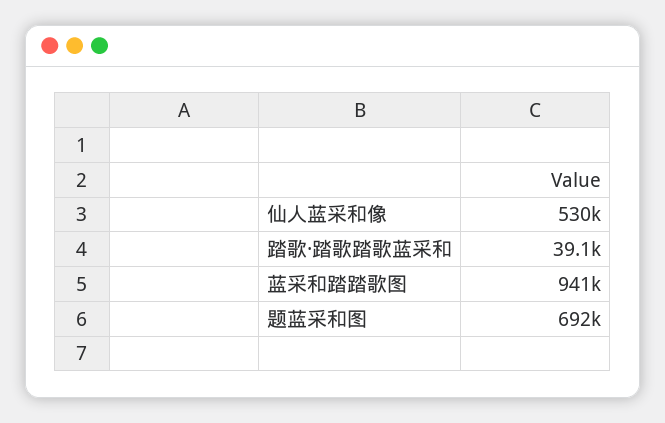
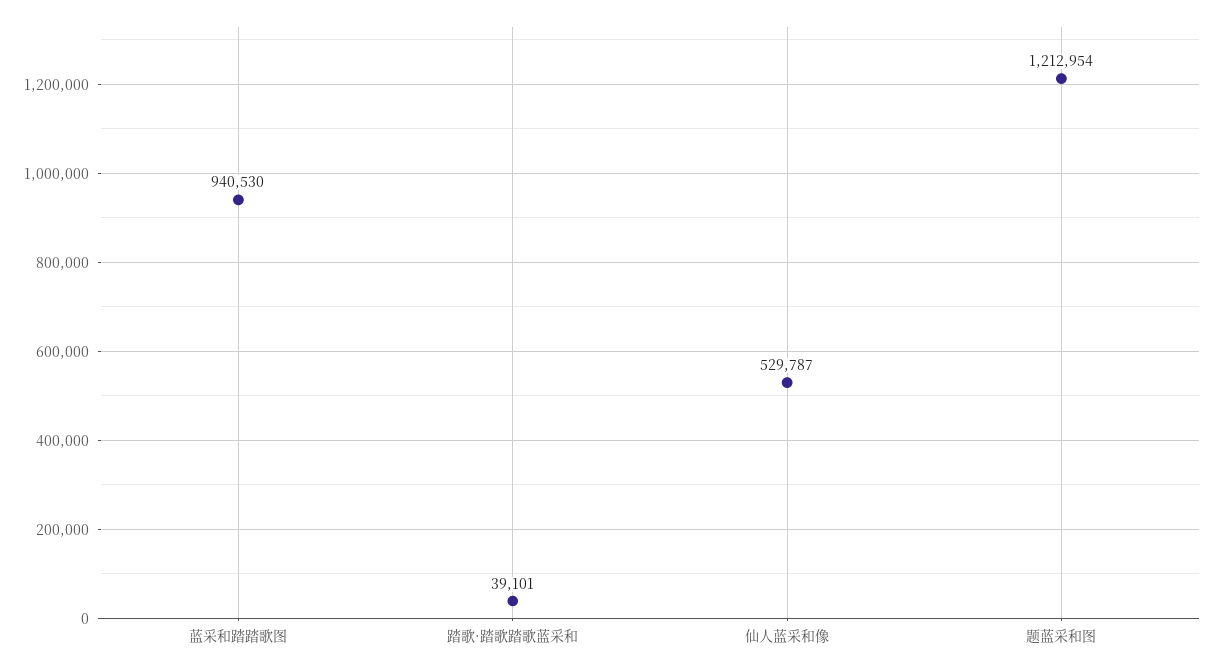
  {
    "仙人蓝采和像": 529787,
    "踏歌·踏歌踏歌蓝采和": 39101,
    "蓝采和踏踏歌图": 940530,
-   "题蓝采和图": 692000
+   "题蓝采和图": 1212954
  }

